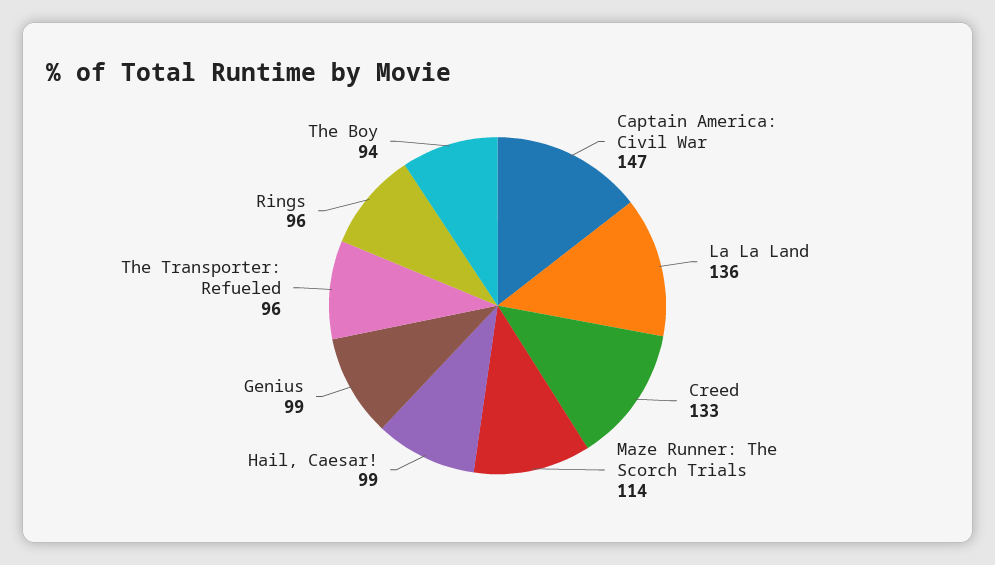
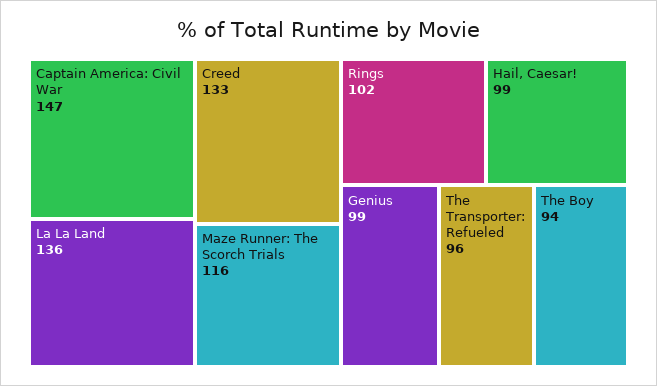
  {
    "Captain America: Civil War": 147,
    "La La Land": 136,
    "Creed": 133,
-   "Maze Runner: The Scorch Trials": 114,
+   "Maze Runner: The Scorch Trials": 116,
    "Hail, Caesar!": 99,
    "Genius": 99,
    "The Transporter: Refueled": 96,
-   "Rings": 96,
+   "Rings": 102,
    "The Boy": 94
  }

